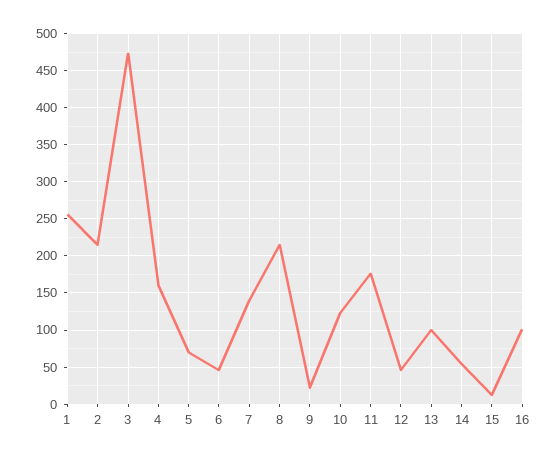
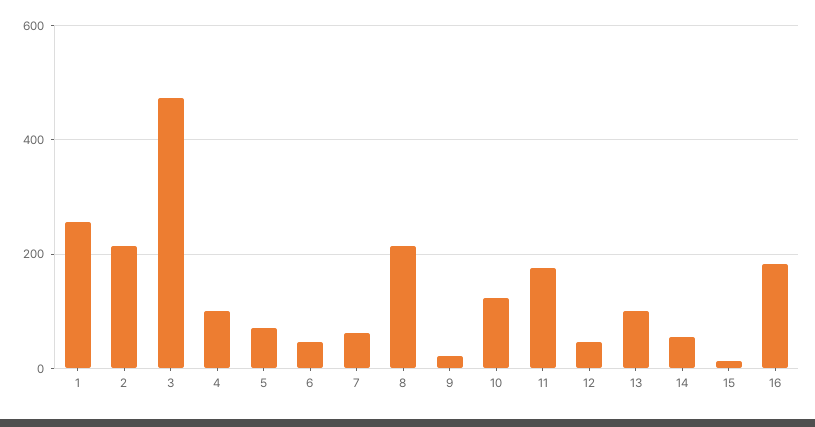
  {
    "1": 260,
    "2": 220,
    "3": 470,
-   "4": 160,
+   "4": 100,
    "5": 70,
    "6": 50,
-   "7": 140,
+   "7": 60,
    "8": 220,
    "9": 20,
    "10": 120,
    "11": 180,
    "12": 50,
    "13": 100,
    "14": 50,
    "15": 10,
-   "16": 100
+   "16": 180
  }

